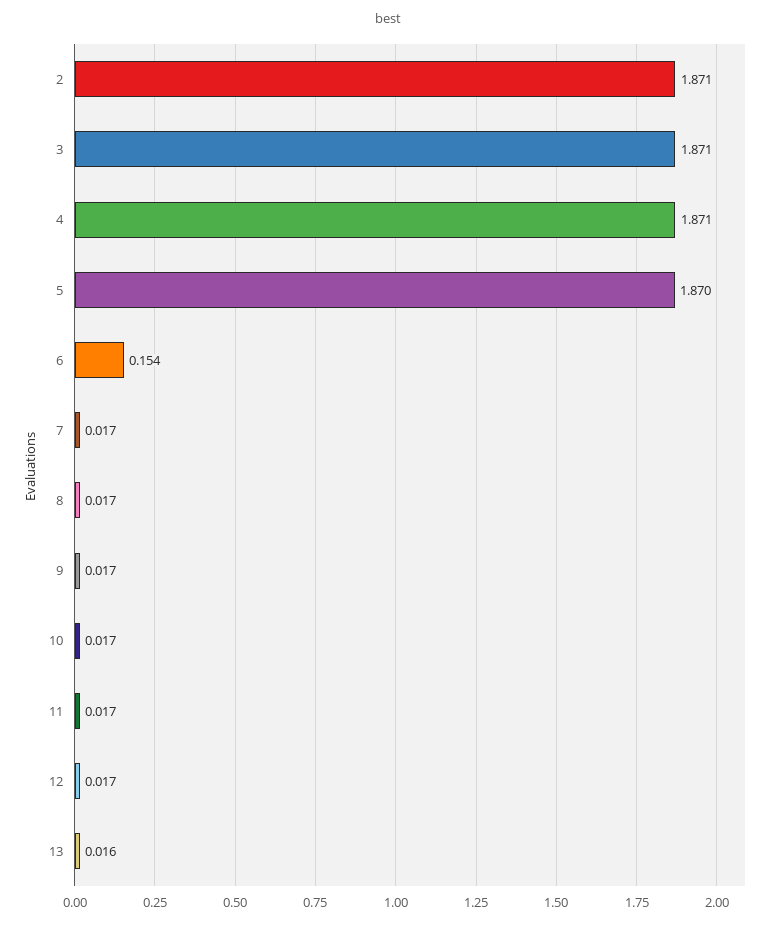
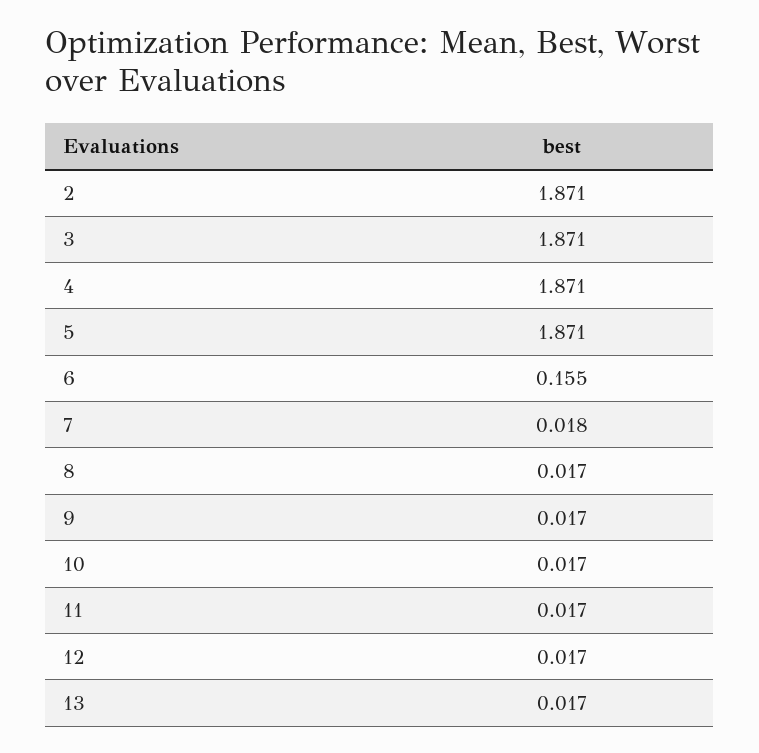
  {
    "2": 1.871,
    "3": 1.871,
    "4": 1.871,
-   "5": 1.87,
+   "5": 1.871,
-   "6": 0.154,
+   "6": 0.155,
-   "7": 0.017,
+   "7": 0.018,
    "8": 0.017,
    "9": 0.017,
    "10": 0.017,
    "11": 0.017,
    "12": 0.017,
-   "13": 0.016
+   "13": 0.017
  }

